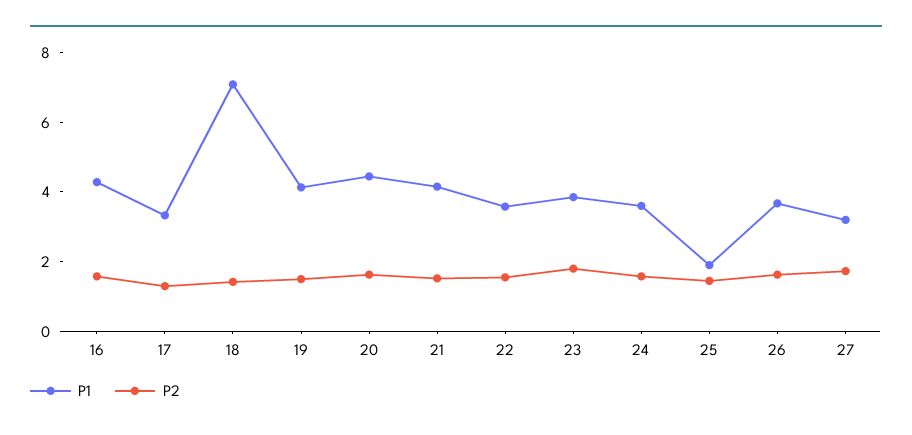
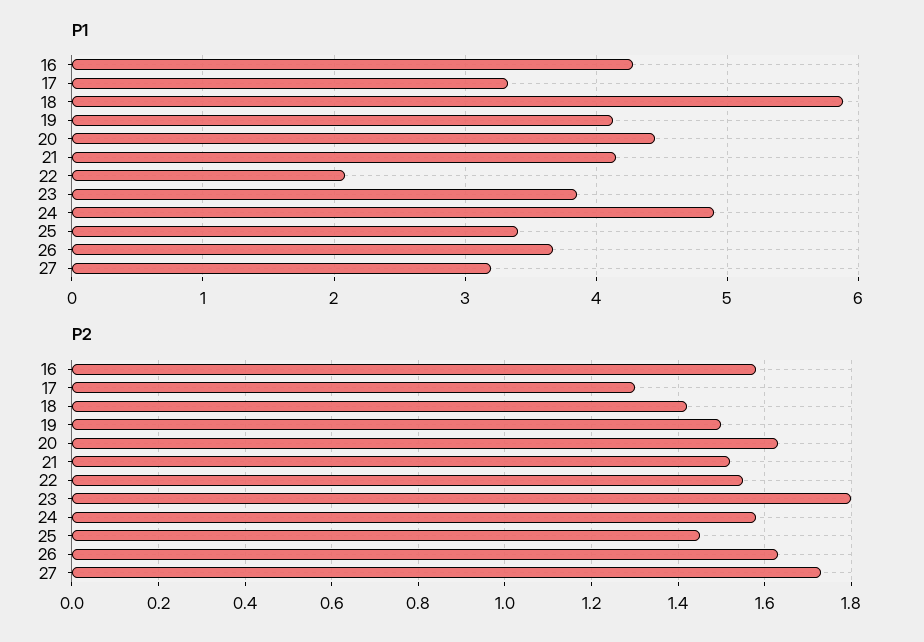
  {
    "P1": {
      "16": 4.3,
      "17": 3.3,
-     "18": 7,
+     "18": 5.9,
      "19": 4.1,
      "20": 4.5,
      "21": 4.2,
-     "22": 3.5,
+     "22": 2.1,
      "23": 3.9,
-     "24": 3.5,
+     "24": 4.9,
-     "25": 2,
+     "25": 3.4,
      "26": 3.7,
      "27": 3.2
    },
    "P2": {
      "16": 1.6,
      "17": 1.3,
      "18": 1.4,
      "19": 1.5,
      "20": 1.65,
      "21": 1.5,
      "22": 1.55,
      "23": 1.8,
      "24": 1.6,
      "25": 1.45,
      "26": 1.65,
      "27": 1.75
    }
  }

